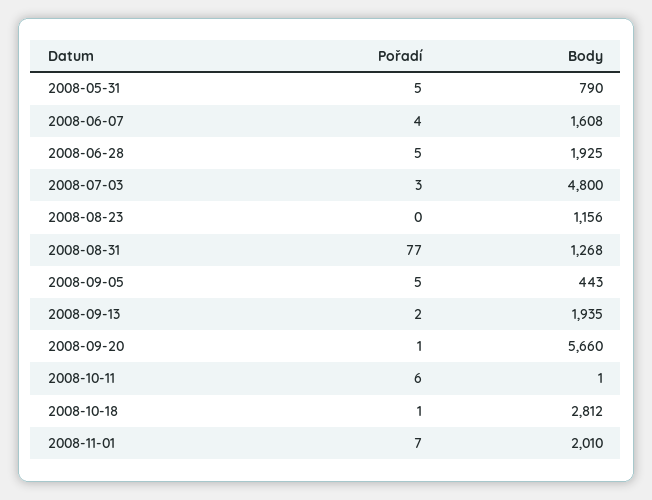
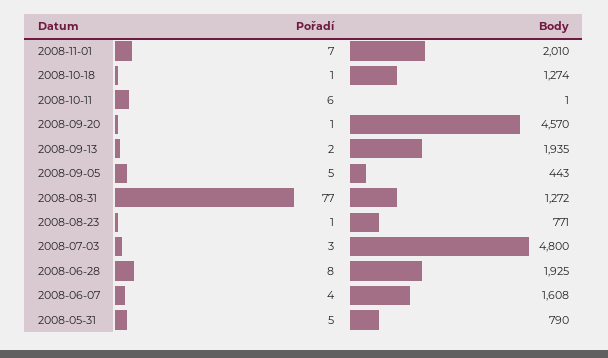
  {
    "Pořadí": {
      "2008-05-31": 5,
      "2008-06-07": 4,
-     "2008-06-28": 5,
+     "2008-06-28": 8,
      "2008-07-03": 3,
-     "2008-08-23": 0,
+     "2008-08-23": 1,
      "2008-08-31": 77,
      "2008-09-05": 5,
      "2008-09-13": 2,
      "2008-09-20": 1,
      "2008-10-11": 6,
      "2008-10-18": 1,
      "2008-11-01": 7
    },
    "Body": {
      "2008-05-31": 790,
      "2008-06-07": 1608,
      "2008-06-28": 1925,
      "2008-07-03": 4800,
-     "2008-08-23": 1156,
+     "2008-08-23": 771,
-     "2008-08-31": 1268,
+     "2008-08-31": 1272,
      "2008-09-05": 443,
      "2008-09-13": 1935,
-     "2008-09-20": 5660,
+     "2008-09-20": 4570,
      "2008-10-11": 1,
-     "2008-10-18": 2812,
+     "2008-10-18": 1274,
      "2008-11-01": 2010
    }
  }

